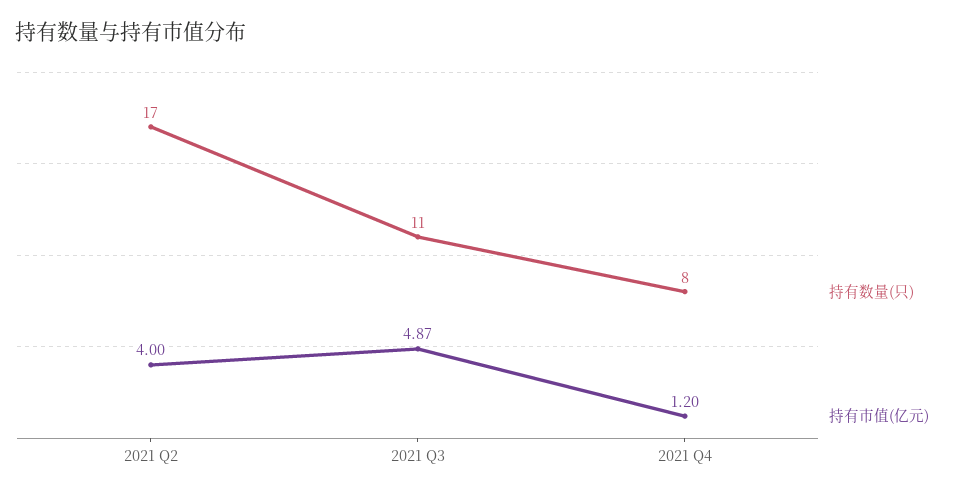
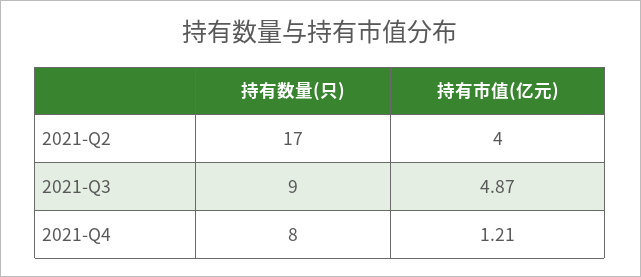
  {
    "持有数量(只)": {
      "2021 Q2": 17,
-     "2021 Q3": 11,
+     "2021 Q3": 9,
      "2021 Q4": 8
    },
    "持有市值(亿元)": {
      "2021 Q2": 4,
      "2021 Q3": 4.87,
-     "2021 Q4": 1.2
+     "2021 Q4": 1.21
    }
  }

